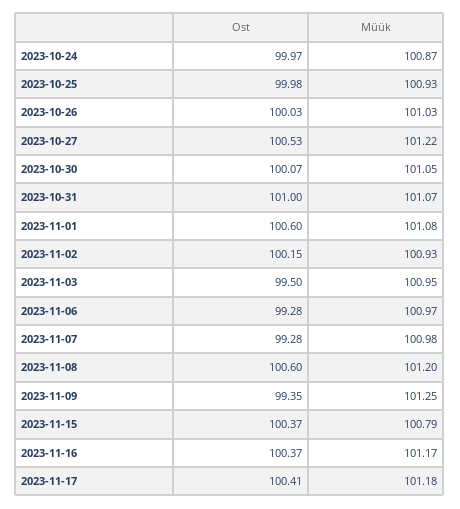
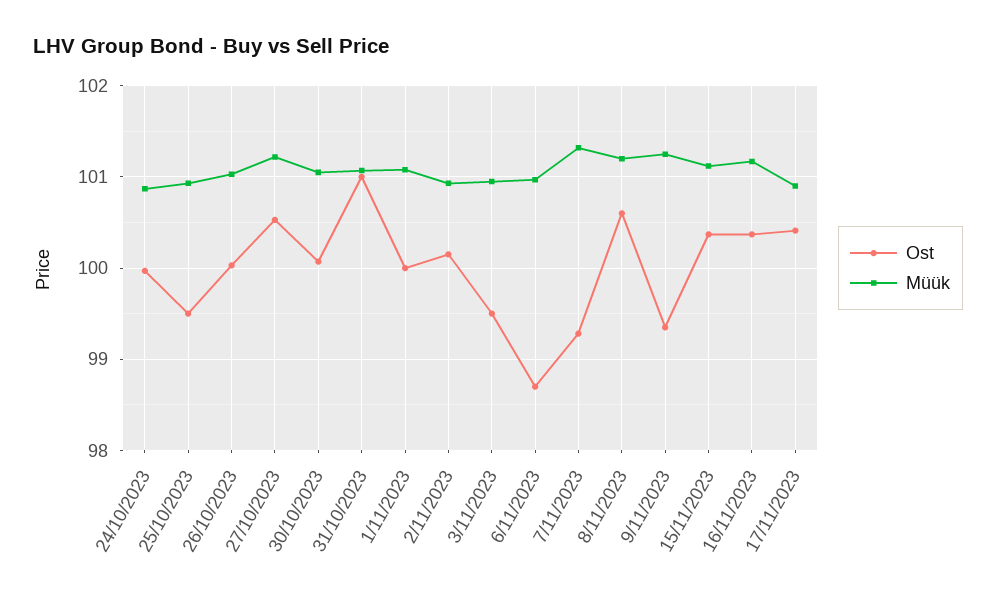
  {
    "Ost": {
      "2023-10-24": 99.97,
-     "2023-10-25": 99.98,
+     "2023-10-25": 99.5,
      "2023-10-26": 100.03,
      "2023-10-27": 100.53,
      "2023-10-30": 100.07,
      "2023-10-31": 101,
-     "2023-11-01": 100.6,
+     "2023-11-01": 100,
      "2023-11-02": 100.15,
      "2023-11-03": 99.5,
-     "2023-11-06": 99.28,
+     "2023-11-06": 98.7,
      "2023-11-07": 99.28,
      "2023-11-08": 100.6,
      "2023-11-09": 99.35,
      "2023-11-15": 100.37,
      "2023-11-16": 100.37,
      "2023-11-17": 100.41
    },
    "Müük": {
      "2023-10-24": 100.87,
      "2023-10-25": 100.93,
      "2023-10-26": 101.03,
      "2023-10-27": 101.22,
      "2023-10-30": 101.05,
      "2023-10-31": 101.07,
      "2023-11-01": 101.08,
      "2023-11-02": 100.93,
      "2023-11-03": 100.95,
      "2023-11-06": 100.97,
-     "2023-11-07": 100.98,
+     "2023-11-07": 101.3,
      "2023-11-08": 101.2,
      "2023-11-09": 101.25,
-     "2023-11-15": 100.79,
+     "2023-11-15": 101.1,
      "2023-11-16": 101.17,
-     "2023-11-17": 101.18
+     "2023-11-17": 100.9
    }
  }

